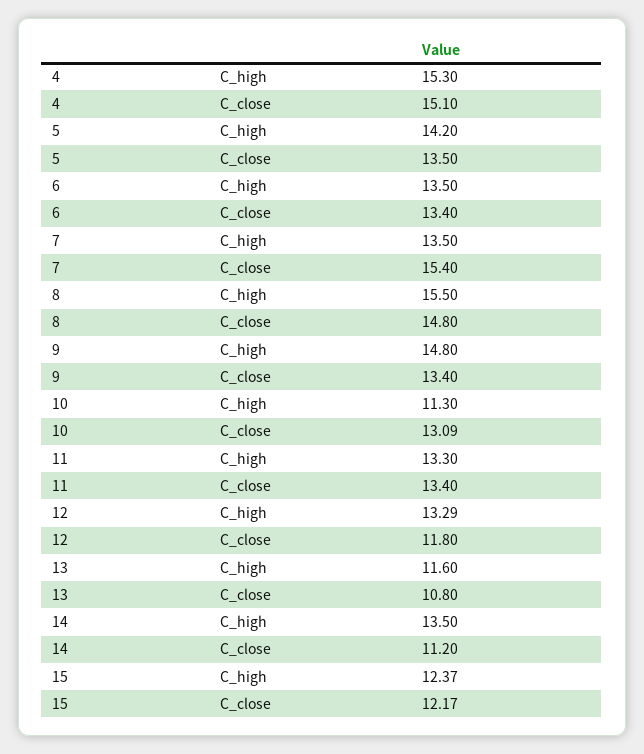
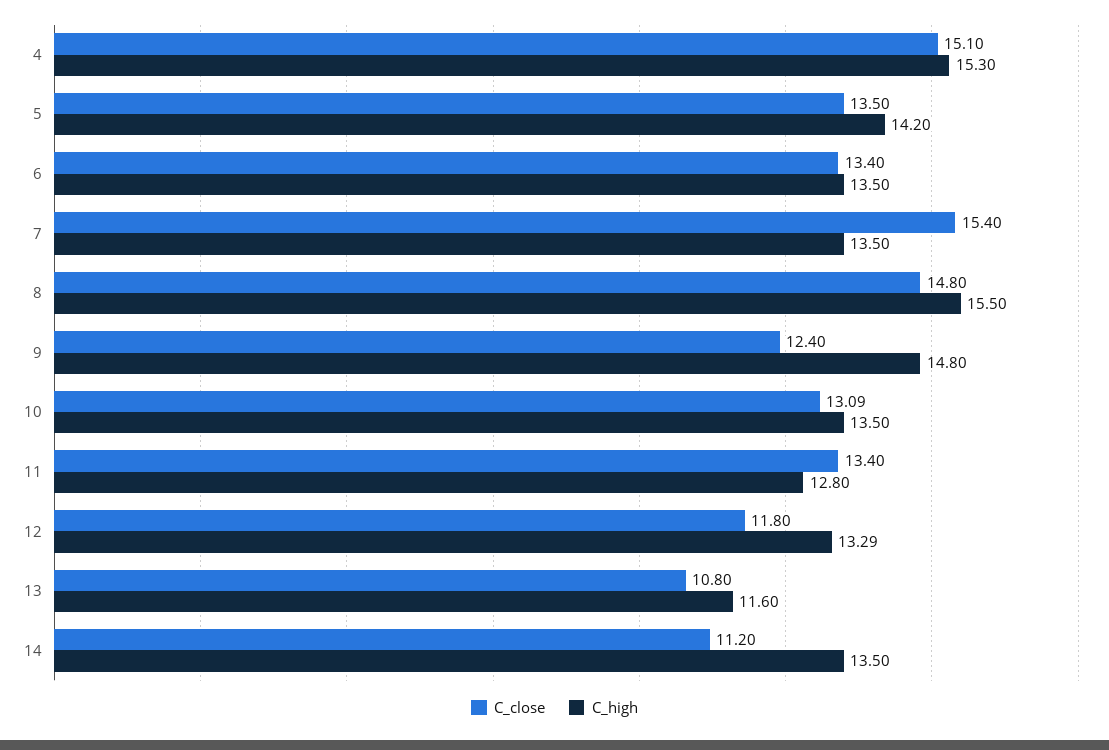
  {
    "C_high": {
      "4": 15.3,
      "5": 14.2,
      "6": 13.5,
      "7": 13.5,
      "8": 15.5,
      "9": 14.8,
-     "10": 11.3,
+     "10": 13.5,
-     "11": 13.3,
+     "11": 12.8,
      "12": 13.29,
      "13": 11.6,
-     "14": 13.5,
+     "14": 13.5
-     "15": 12.37
    },
    "C_close": {
      "4": 15.1,
      "5": 13.5,
      "6": 13.4,
      "7": 15.4,
      "8": 14.8,
-     "9": 13.4,
+     "9": 12.4,
      "10": 13.09,
      "11": 13.4,
      "12": 11.8,
      "13": 10.8,
-     "14": 11.2,
+     "14": 11.2
-     "15": 12.17
    }
  }

